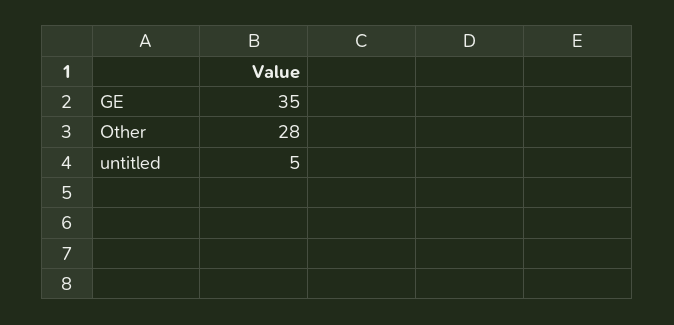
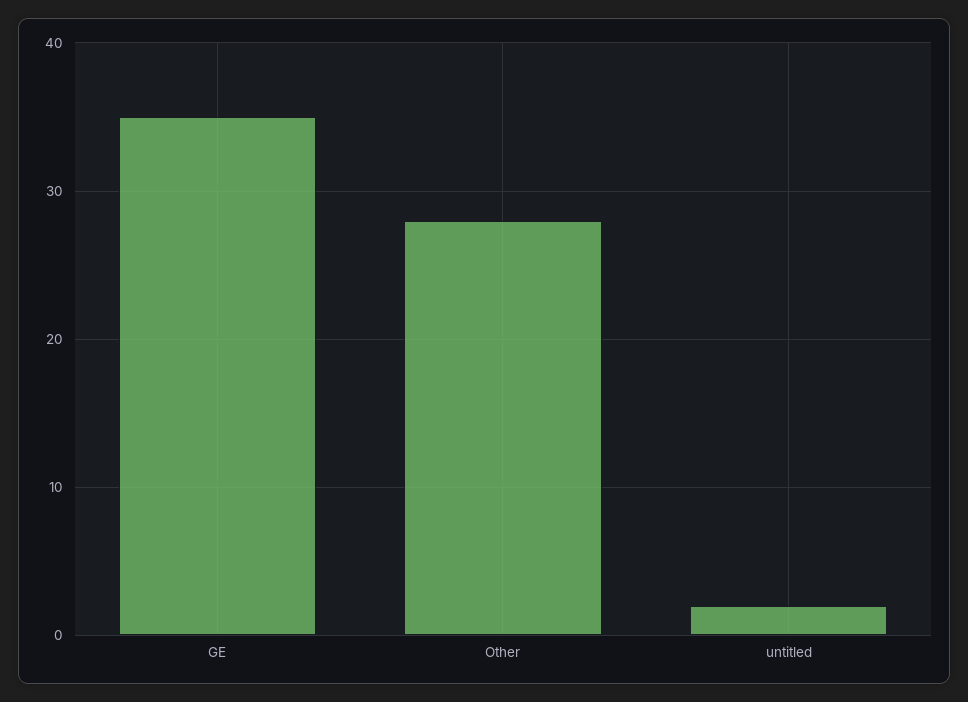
  {
    "GE": 35,
    "Other": 28,
-   "untitled": 5
+   "untitled": 2
  }

